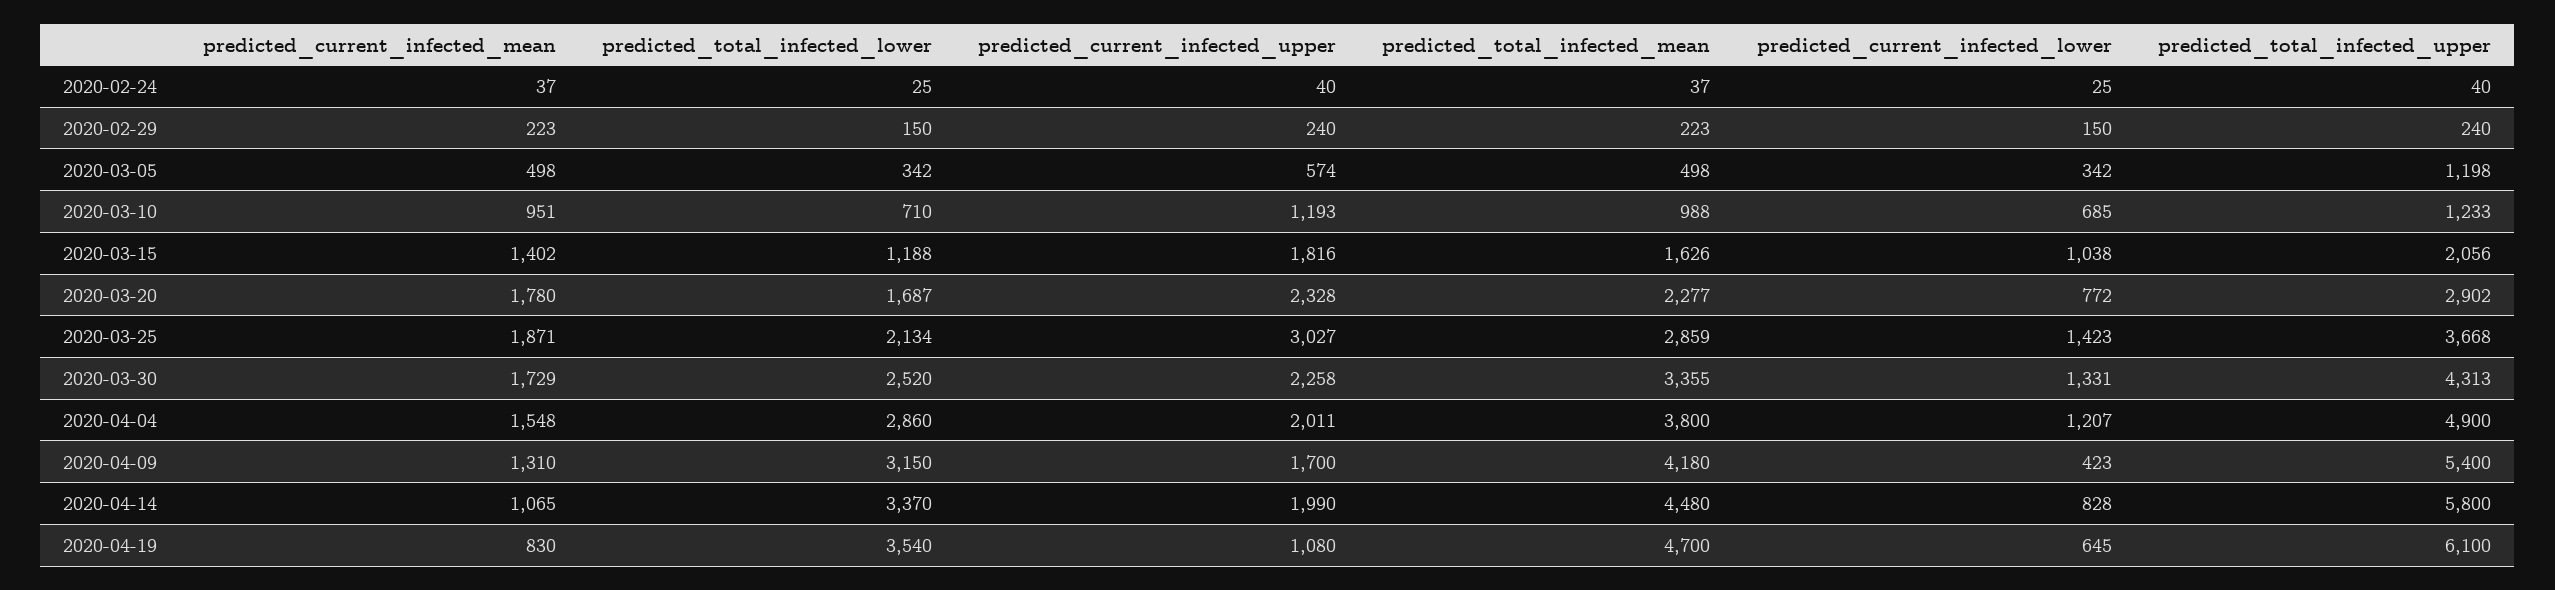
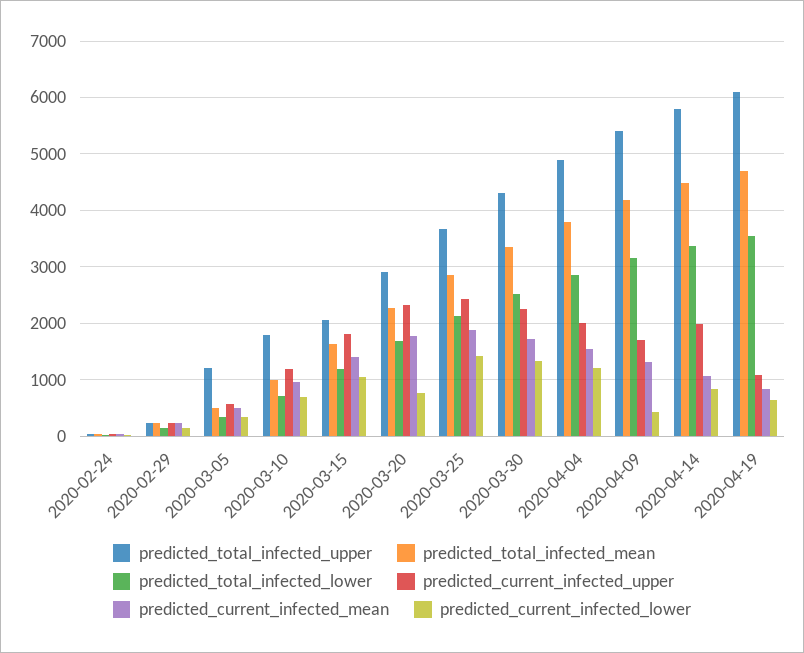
  {
    "predicted_current_infected_mean": {
      "2020-02-24": 37,
      "2020-02-29": 223,
      "2020-03-05": 498,
      "2020-03-10": 951,
      "2020-03-15": 1402,
      "2020-03-20": 1780,
      "2020-03-25": 1871,
      "2020-03-30": 1729,
      "2020-04-04": 1548,
      "2020-04-09": 1310,
      "2020-04-14": 1065,
      "2020-04-19": 830
    },
    "predicted_total_infected_lower": {
      "2020-02-24": 25,
      "2020-02-29": 150,
      "2020-03-05": 342,
      "2020-03-10": 710,
      "2020-03-15": 1188,
      "2020-03-20": 1687,
      "2020-03-25": 2134,
      "2020-03-30": 2520,
      "2020-04-04": 2860,
      "2020-04-09": 3150,
      "2020-04-14": 3370,
      "2020-04-19": 3540
    },
    "predicted_current_infected_upper": {
      "2020-02-24": 40,
      "2020-02-29": 240,
      "2020-03-05": 574,
      "2020-03-10": 1193,
      "2020-03-15": 1816,
      "2020-03-20": 2328,
-     "2020-03-25": 3027,
+     "2020-03-25": 2400,
      "2020-03-30": 2258,
      "2020-04-04": 2011,
      "2020-04-09": 1700,
      "2020-04-14": 1990,
      "2020-04-19": 1080
    },
    "predicted_total_infected_mean": {
      "2020-02-24": 37,
      "2020-02-29": 223,
      "2020-03-05": 498,
      "2020-03-10": 988,
      "2020-03-15": 1626,
      "2020-03-20": 2277,
      "2020-03-25": 2859,
      "2020-03-30": 3355,
      "2020-04-04": 3800,
      "2020-04-09": 4180,
      "2020-04-14": 4480,
      "2020-04-19": 4700
    },
    "predicted_current_infected_lower": {
      "2020-02-24": 25,
      "2020-02-29": 150,
      "2020-03-05": 342,
      "2020-03-10": 685,
      "2020-03-15": 1038,
      "2020-03-20": 772,
      "2020-03-25": 1423,
      "2020-03-30": 1331,
      "2020-04-04": 1207,
      "2020-04-09": 423,
      "2020-04-14": 828,
      "2020-04-19": 645
    },
    "predicted_total_infected_upper": {
      "2020-02-24": 40,
      "2020-02-29": 240,
      "2020-03-05": 1198,
-     "2020-03-10": 1233,
+     "2020-03-10": 1800,
      "2020-03-15": 2056,
      "2020-03-20": 2902,
      "2020-03-25": 3668,
      "2020-03-30": 4313,
      "2020-04-04": 4900,
      "2020-04-09": 5400,
      "2020-04-14": 5800,
      "2020-04-19": 6100
    }
  }

